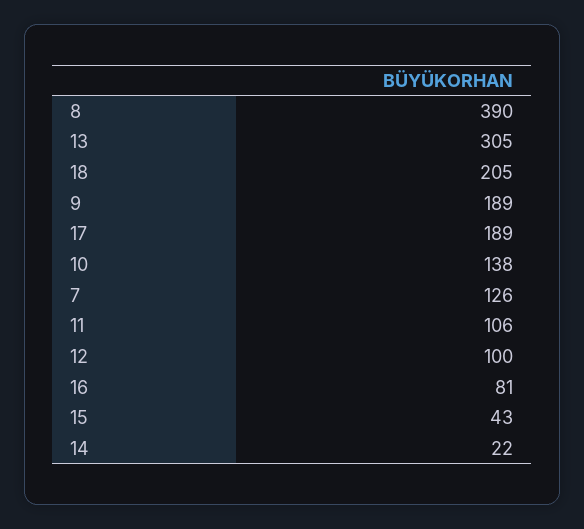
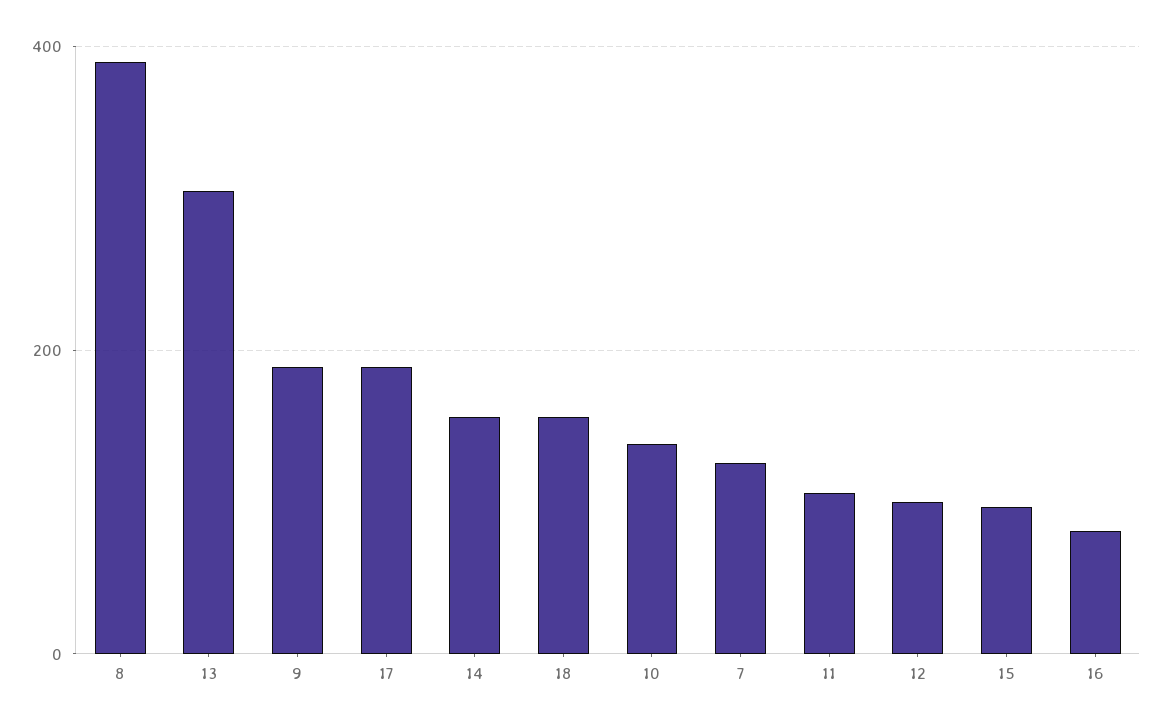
  {
    "8": 390,
    "13": 305,
-   "18": 205,
+   "18": 160,
    "9": 189,
    "17": 189,
    "10": 138,
    "7": 126,
    "11": 106,
    "12": 100,
    "16": 81,
-   "15": 43,
+   "15": 100,
-   "14": 22
+   "14": 160
  }

